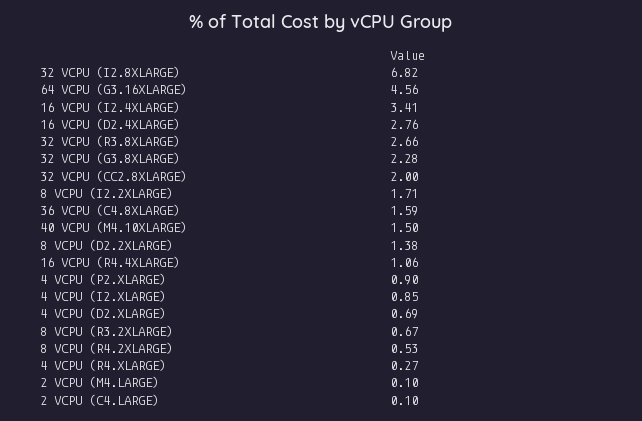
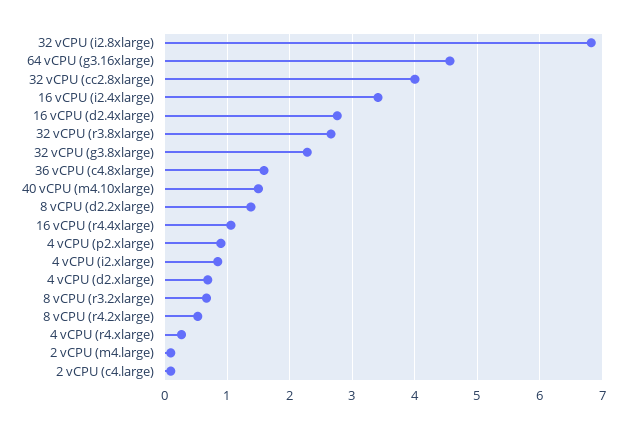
  {
    "32 VCPU (I2.8XLARGE)": 6.82,
    "64 VCPU (G3.16XLARGE)": 4.56,
    "16 VCPU (I2.4XLARGE)": 3.41,
    "16 VCPU (D2.4XLARGE)": 2.76,
    "32 VCPU (R3.8XLARGE)": 2.66,
    "32 VCPU (G3.8XLARGE)": 2.28,
-   "32 VCPU (CC2.8XLARGE)": 2,
+   "32 VCPU (CC2.8XLARGE)": 4,
-   "8 VCPU (I2.2XLARGE)": 1.71,
    "36 VCPU (C4.8XLARGE)": 1.59,
    "40 VCPU (M4.10XLARGE)": 1.5,
    "8 VCPU (D2.2XLARGE)": 1.38,
    "16 VCPU (R4.4XLARGE)": 1.06,
    "4 VCPU (P2.XLARGE)": 0.9,
    "4 VCPU (I2.XLARGE)": 0.85,
    "4 VCPU (D2.XLARGE)": 0.69,
    "8 VCPU (R3.2XLARGE)": 0.67,
    "8 VCPU (R4.2XLARGE)": 0.53,
    "4 VCPU (R4.XLARGE)": 0.27,
    "2 VCPU (M4.LARGE)": 0.1,
    "2 VCPU (C4.LARGE)": 0.1
  }

